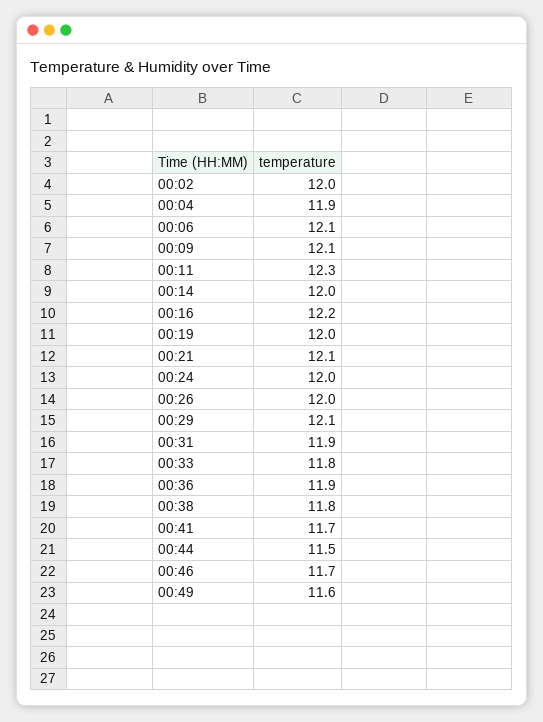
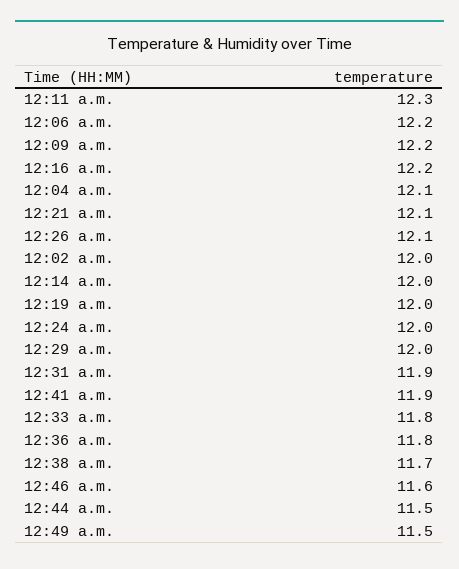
  {
    "00:02": 12,
-   "00:04": 11.9,
+   "00:04": 12.1,
-   "00:06": 12.1,
+   "00:06": 12.2,
-   "00:09": 12.1,
+   "00:09": 12.2,
    "00:11": 12.3,
    "00:14": 12,
    "00:16": 12.2,
    "00:19": 12,
    "00:21": 12.1,
    "00:24": 12,
-   "00:26": 12,
+   "00:26": 12.1,
-   "00:29": 12.1,
+   "00:29": 12,
    "00:31": 11.9,
    "00:33": 11.8,
-   "00:36": 11.9,
+   "00:36": 11.8,
-   "00:38": 11.8,
+   "00:38": 11.7,
-   "00:41": 11.7,
+   "00:41": 11.9,
    "00:44": 11.5,
-   "00:46": 11.7,
+   "00:46": 11.6,
-   "00:49": 11.6
+   "00:49": 11.5
  }

